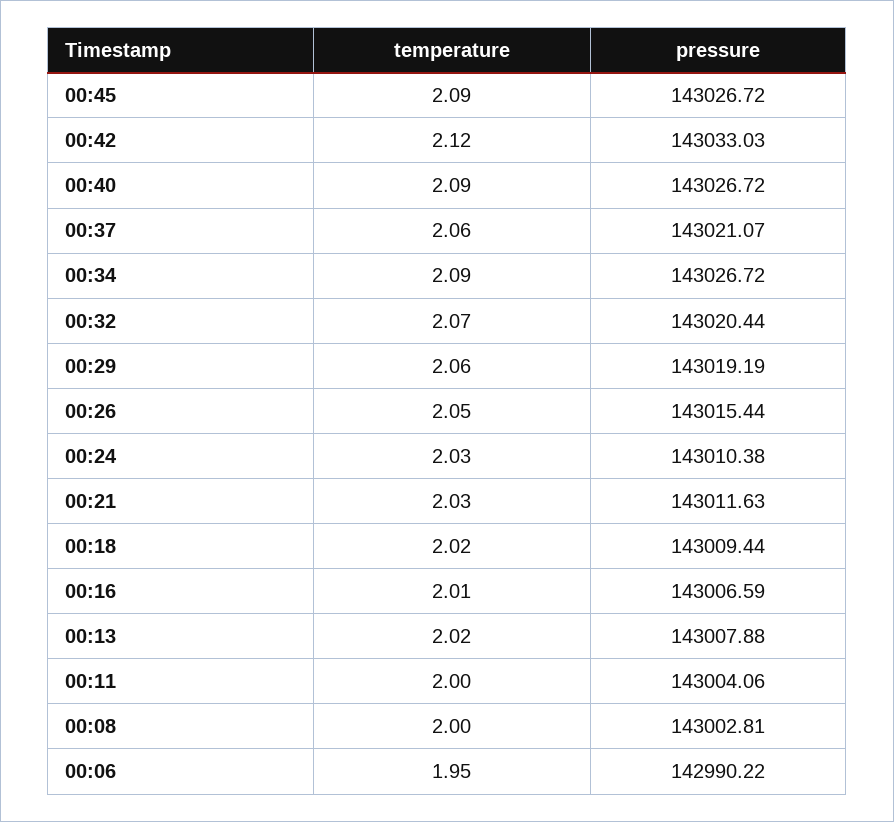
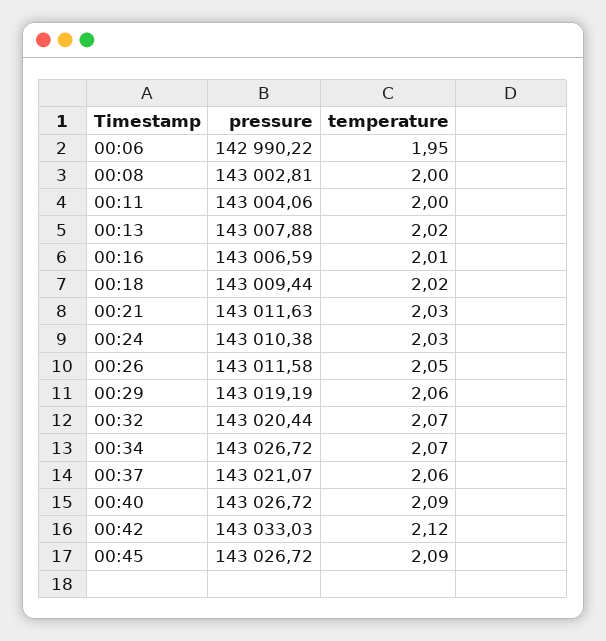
  {
    "temperature": {
      "00:45": 2.09,
      "00:42": 2.12,
      "00:40": 2.09,
      "00:37": 2.06,
-     "00:34": 2.09,
+     "00:34": 2.07,
      "00:32": 2.07,
      "00:29": 2.06,
      "00:26": 2.05,
      "00:24": 2.03,
      "00:21": 2.03,
      "00:18": 2.02,
      "00:16": 2.01,
      "00:13": 2.02,
      "00:11": 2,
      "00:08": 2,
      "00:06": 1.95
    },
    "pressure": {
      "00:45": 143026.72,
      "00:42": 143033.03,
      "00:40": 143026.72,
      "00:37": 143021.07,
      "00:34": 143026.72,
      "00:32": 143020.44,
      "00:29": 143019.19,
-     "00:26": 143015.44,
+     "00:26": 143011.58,
      "00:24": 143010.38,
      "00:21": 143011.63,
      "00:18": 143009.44,
      "00:16": 143006.59,
      "00:13": 143007.88,
      "00:11": 143004.06,
      "00:08": 143002.81,
      "00:06": 142990.22
    }
  }

